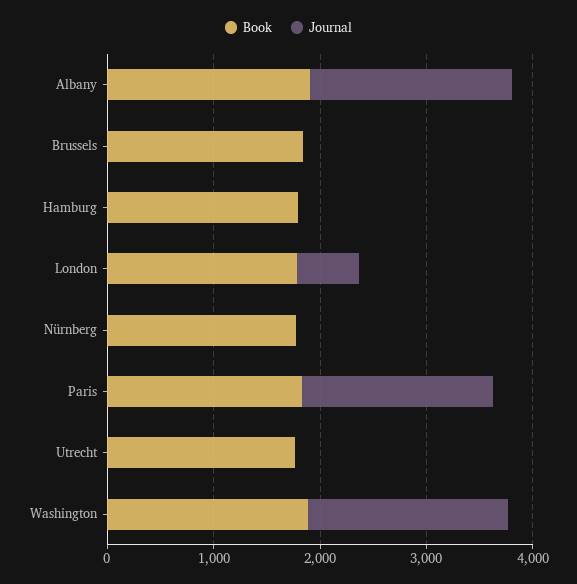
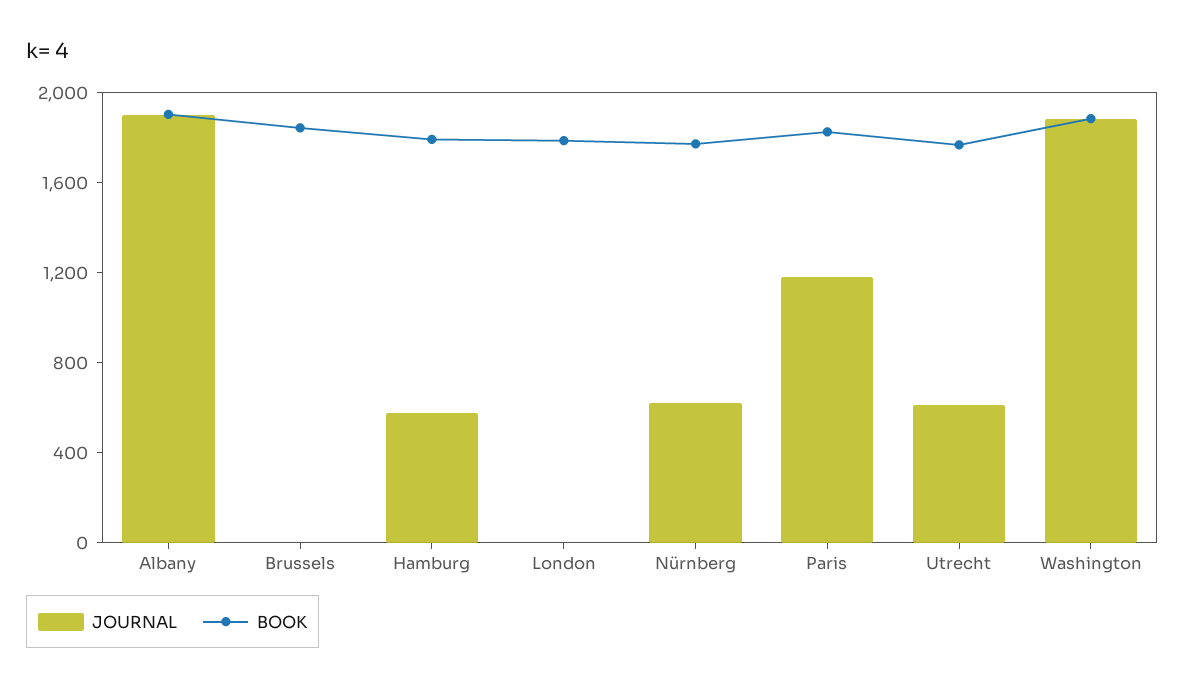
  {
    "Book": {
      "Albany": 1900,
      "Brussels": 1800,
      "Hamburg": 1800,
      "London": 1800,
      "Nürnberg": 1800,
      "Paris": 1800,
      "Utrecht": 1800,
      "Washington": 1900
    },
    "Journal": {
      "Albany": 1900,
      "Brussels": 0,
-     "Hamburg": 0,
+     "Hamburg": 600,
-     "London": 600,
+     "London": 0,
-     "Nürnberg": 0,
+     "Nürnberg": 600,
-     "Paris": 1800,
+     "Paris": 1200,
-     "Utrecht": 0,
+     "Utrecht": 600,
      "Washington": 1900
    }
  }

